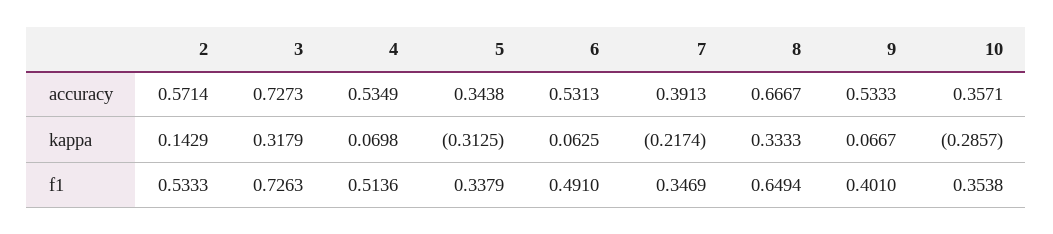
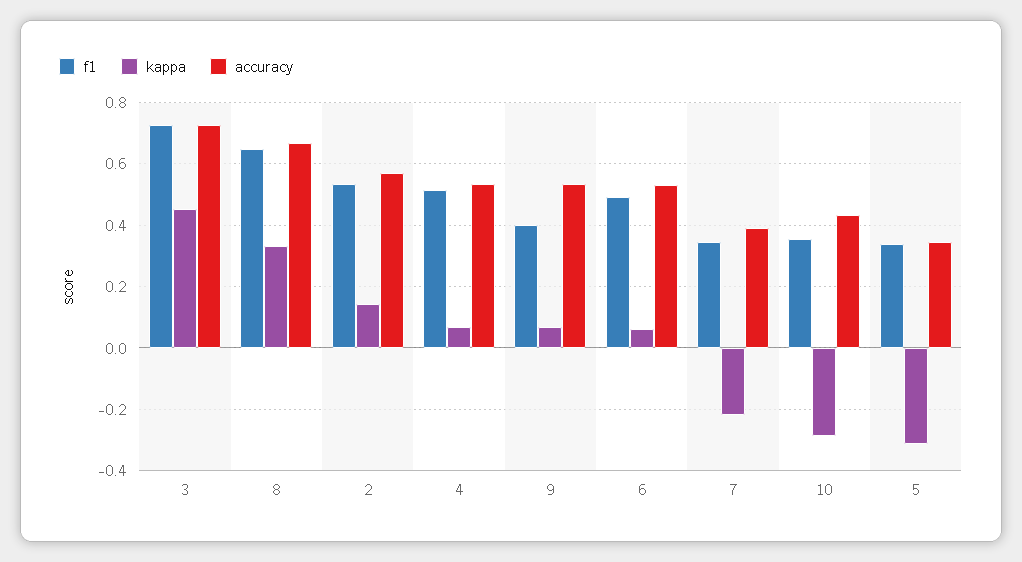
  {
    "accuracy": {
      "2": 0.5714,
      "3": 0.7273,
      "4": 0.5349,
      "5": 0.3438,
      "6": 0.5313,
      "7": 0.3913,
      "8": 0.6667,
      "9": 0.5333,
-     "10": 0.3571
+     "10": 0.44
    },
    "kappa": {
      "2": 0.1429,
-     "3": 0.3179,
+     "3": 0.46,
      "4": 0.0698,
      "5": -0.3125,
      "6": 0.0625,
      "7": -0.2174,
      "8": 0.3333,
      "9": 0.0667,
      "10": -0.2857
    },
    "f1": {
      "2": 0.5333,
      "3": 0.7263,
      "4": 0.5136,
      "5": 0.3379,
      "6": 0.491,
      "7": 0.3469,
      "8": 0.6494,
      "9": 0.401,
      "10": 0.3538
    }
  }

